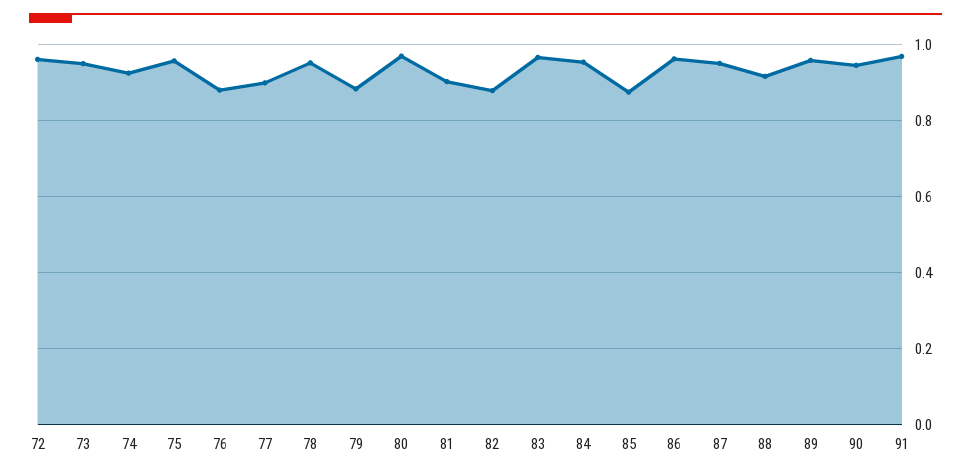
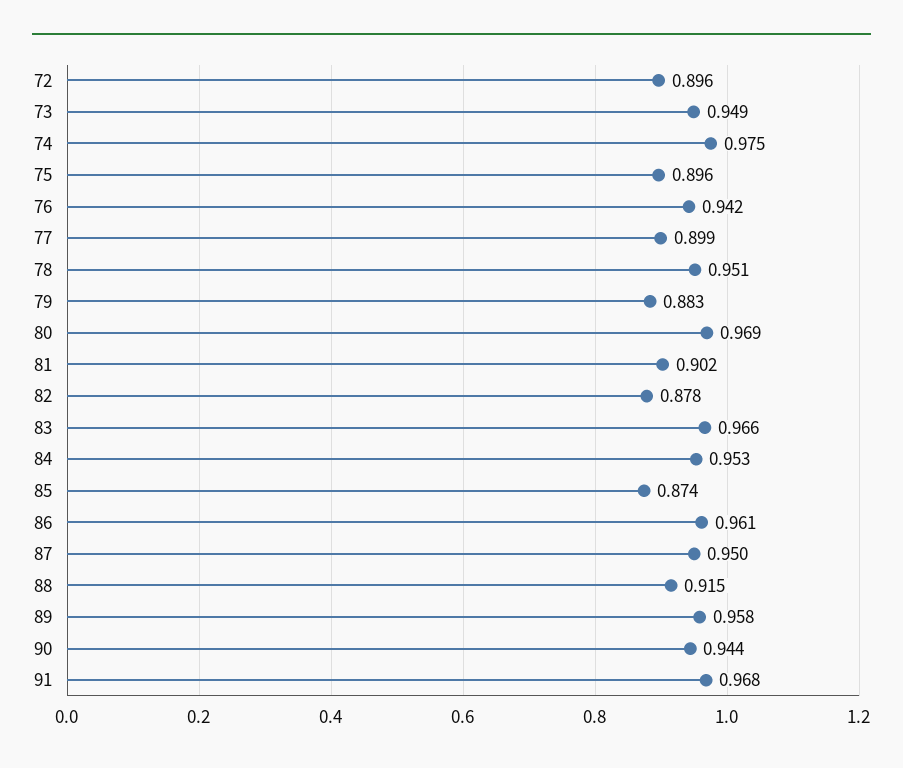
  {
-   "72": 0.96,
+   "72": 0.896,
    "73": 0.949,
-   "74": 0.92,
+   "74": 0.975,
-   "75": 0.96,
+   "75": 0.896,
-   "76": 0.88,
+   "76": 0.942,
    "77": 0.899,
    "78": 0.951,
    "79": 0.883,
    "80": 0.969,
    "81": 0.902,
    "82": 0.878,
    "83": 0.966,
    "84": 0.953,
    "85": 0.874,
    "86": 0.961,
    "87": 0.95,
    "88": 0.915,
    "89": 0.958,
    "90": 0.944,
    "91": 0.968
  }

